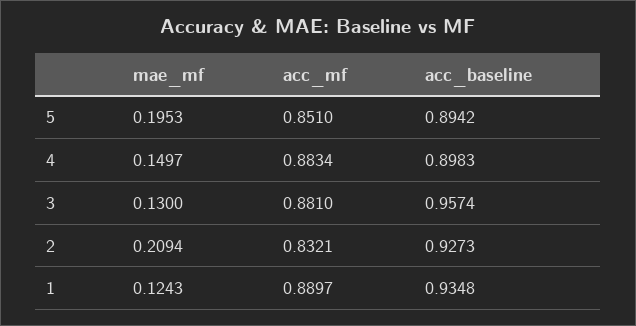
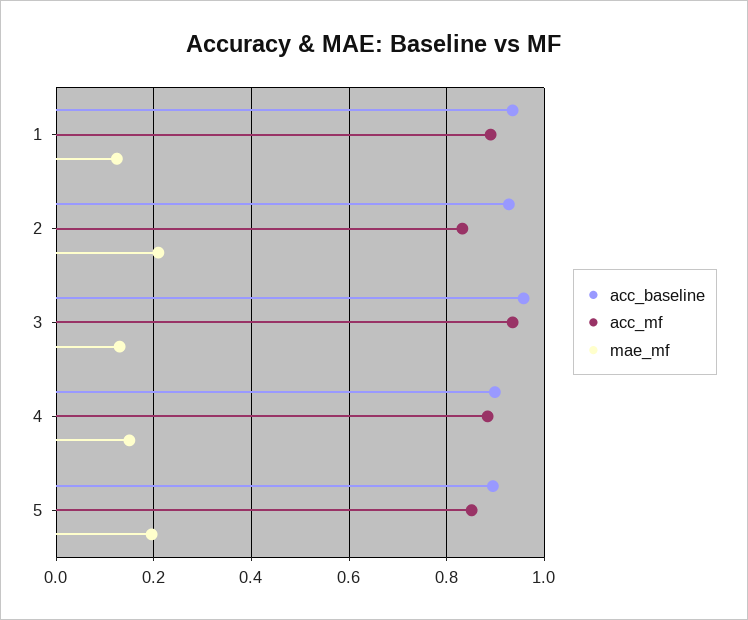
  {
    "mae_mf": {
      "5": 0.1953,
      "4": 0.1497,
      "3": 0.13,
      "2": 0.2094,
      "1": 0.1243
    },
    "acc_mf": {
      "5": 0.851,
      "4": 0.8834,
-     "3": 0.881,
+     "3": 0.94,
      "2": 0.8321,
      "1": 0.8897
    },
    "acc_baseline": {
      "5": 0.8942,
      "4": 0.8983,
      "3": 0.9574,
      "2": 0.9273,
      "1": 0.9348
    }
  }

